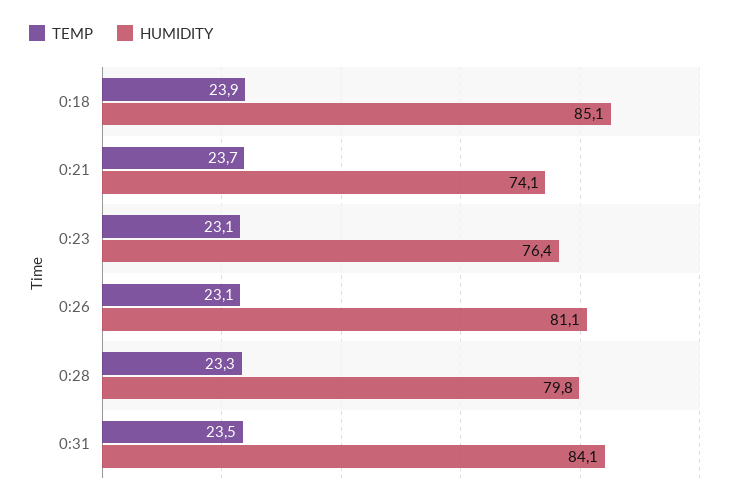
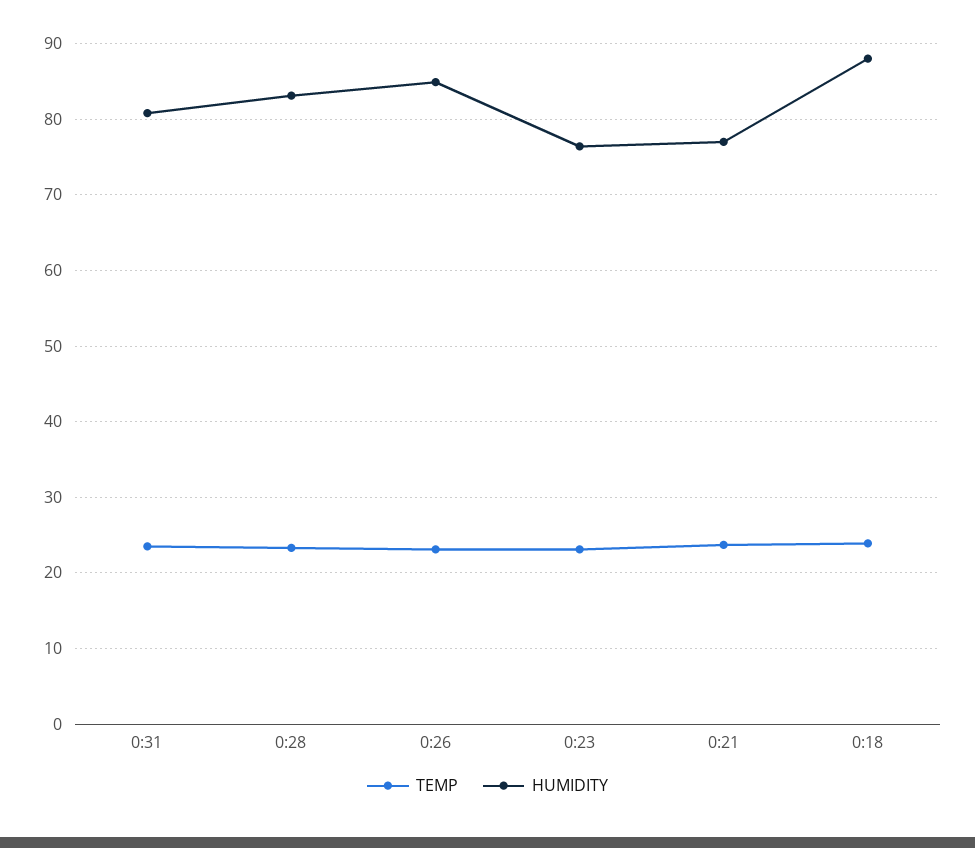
  {
    "TEMP": {
      "0:18": 23.9,
      "0:21": 23.7,
      "0:23": 23.1,
      "0:26": 23.1,
      "0:28": 23.3,
      "0:31": 23.5
    },
    "HUMIDITY": {
-     "0:18": 85.1,
+     "0:18": 88,
-     "0:21": 74.1,
+     "0:21": 77,
      "0:23": 76.4,
-     "0:26": 81.1,
+     "0:26": 85,
-     "0:28": 79.8,
+     "0:28": 83,
-     "0:31": 84.1
+     "0:31": 81
    }
  }

